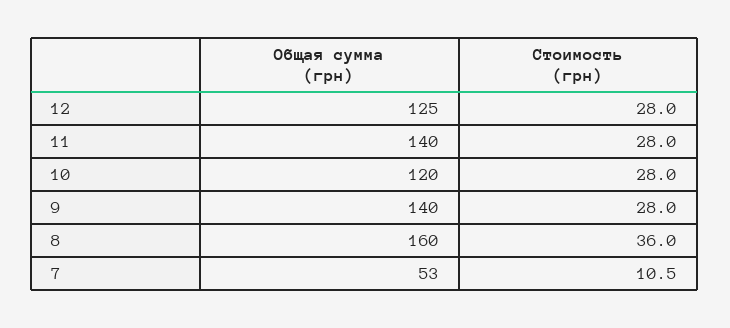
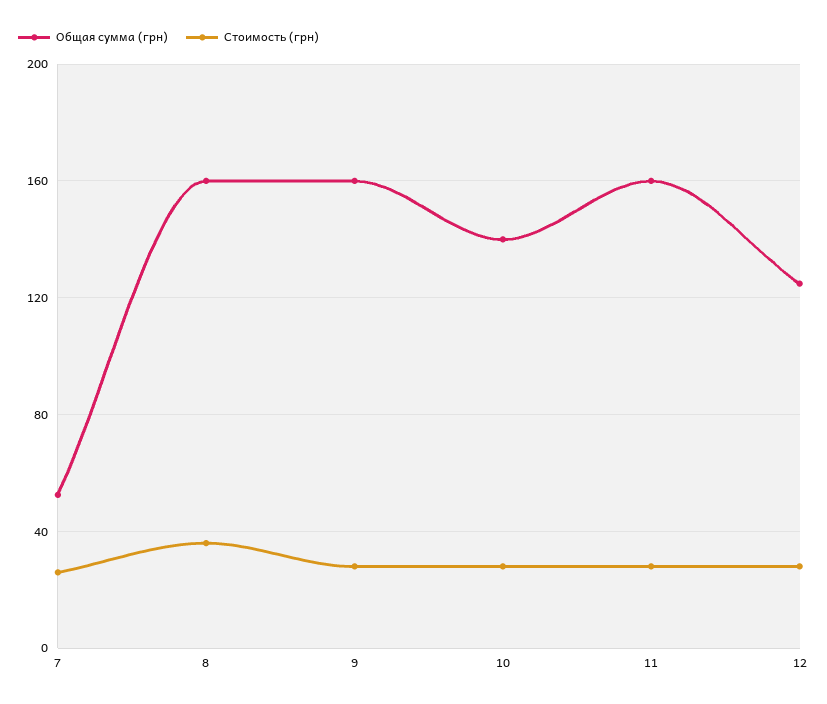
  {
    "Общая сумма (грн)": {
      "12": 125,
-     "11": 140,
+     "11": 160,
-     "10": 120,
+     "10": 140,
-     "9": 140,
+     "9": 160,
      "8": 160,
      "7": 53
    },
    "Стоимость (грн)": {
      "12": 28,
      "11": 28,
      "10": 28,
      "9": 28,
      "8": 36,
-     "7": 10.5
+     "7": 25
    }
  }

